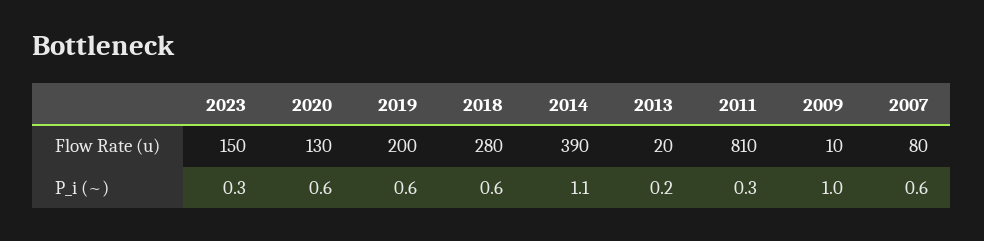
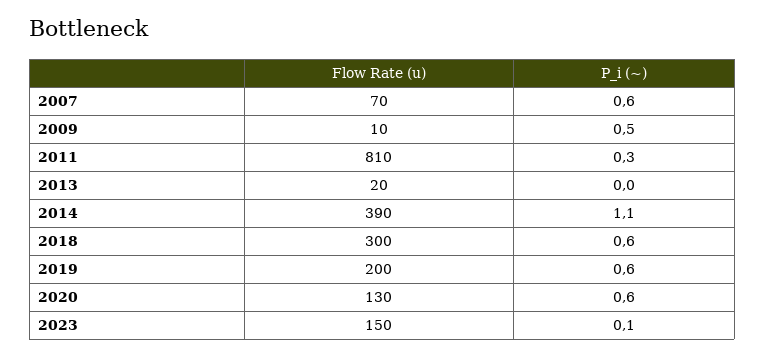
  {
    "2023": {
      "Flow Rate (u)": 150,
-     "P_i (~)": 0.3
+     "P_i (~)": 0.1
    },
    "2020": {
      "Flow Rate (u)": 130,
      "P_i (~)": 0.6
    },
    "2019": {
      "Flow Rate (u)": 200,
      "P_i (~)": 0.6
    },
    "2018": {
-     "Flow Rate (u)": 280,
+     "Flow Rate (u)": 300,
      "P_i (~)": 0.6
    },
    "2014": {
      "Flow Rate (u)": 390,
      "P_i (~)": 1.1
    },
    "2013": {
      "Flow Rate (u)": 20,
-     "P_i (~)": 0.2
+     "P_i (~)": 0
    },
    "2011": {
      "Flow Rate (u)": 810,
      "P_i (~)": 0.3
    },
    "2009": {
      "Flow Rate (u)": 10,
-     "P_i (~)": 1
+     "P_i (~)": 0.5
    },
    "2007": {
-     "Flow Rate (u)": 80,
+     "Flow Rate (u)": 70,
      "P_i (~)": 0.6
    }
  }

